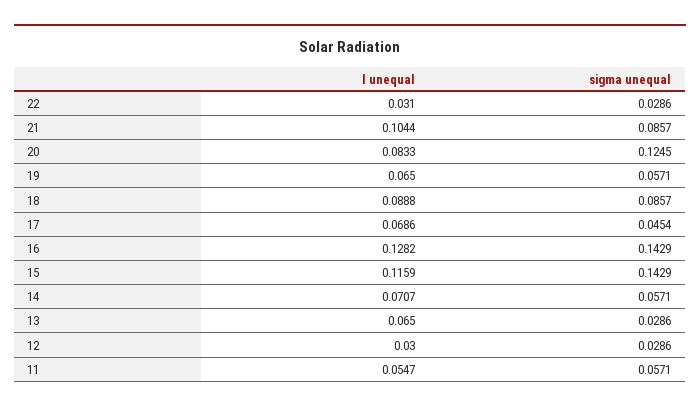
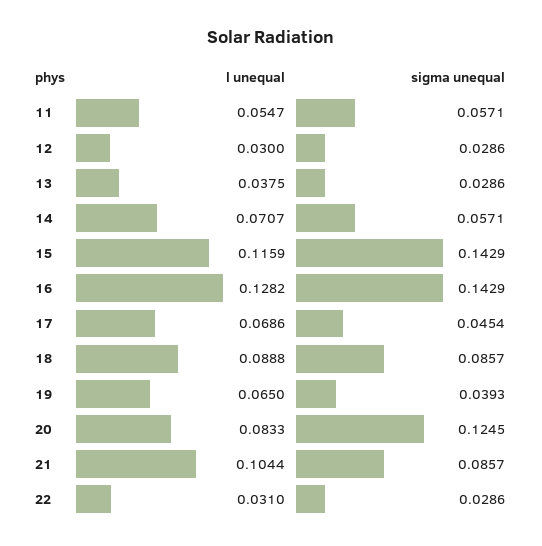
  {
    "l unequal": {
      "22": 0.031,
      "21": 0.1044,
      "20": 0.0833,
      "19": 0.065,
      "18": 0.0888,
      "17": 0.0686,
      "16": 0.1282,
      "15": 0.1159,
      "14": 0.0707,
-     "13": 0.065,
+     "13": 0.0375,
      "12": 0.03,
      "11": 0.0547
    },
    "sigma unequal": {
      "22": 0.0286,
      "21": 0.0857,
      "20": 0.1245,
-     "19": 0.0571,
+     "19": 0.0393,
      "18": 0.0857,
      "17": 0.0454,
      "16": 0.1429,
      "15": 0.1429,
      "14": 0.0571,
      "13": 0.0286,
      "12": 0.0286,
      "11": 0.0571
    }
  }

